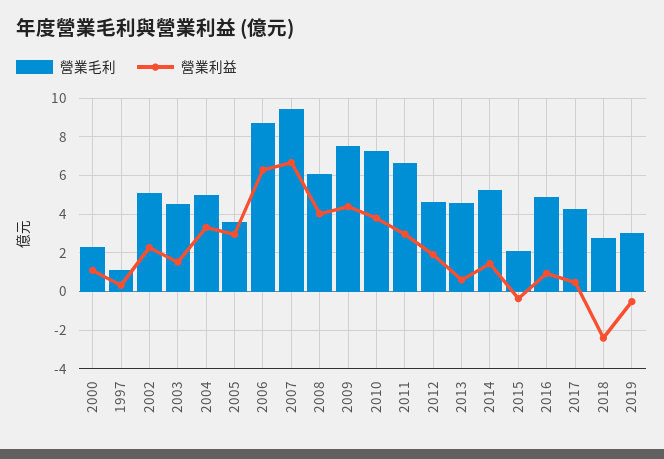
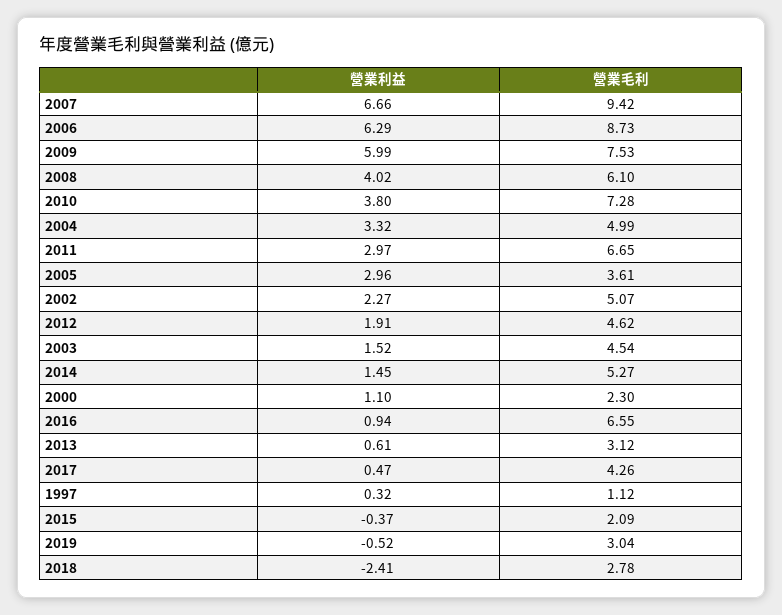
  {
    "營業毛利": {
      "2000": 2.3,
      "1997": 1.12,
      "2002": 5.07,
      "2003": 4.54,
      "2004": 4.99,
      "2005": 3.61,
      "2006": 8.73,
      "2007": 9.42,
      "2008": 6.1,
      "2009": 7.53,
      "2010": 7.28,
      "2011": 6.65,
      "2012": 4.62,
-     "2013": 4.5,
+     "2013": 3.12,
      "2014": 5.27,
      "2015": 2.09,
-     "2016": 5,
+     "2016": 6.55,
      "2017": 4.26,
      "2018": 2.78,
      "2019": 3.04
    },
    "營業利益": {
      "2000": 1.1,
      "1997": 0.32,
      "2002": 2.27,
      "2003": 1.52,
      "2004": 3.32,
      "2005": 2.96,
      "2006": 6.29,
      "2007": 6.66,
      "2008": 4.02,
-     "2009": 4.5,
+     "2009": 5.99,
      "2010": 3.8,
      "2011": 2.97,
      "2012": 1.91,
      "2013": 0.61,
      "2014": 1.45,
      "2015": -0.37,
      "2016": 0.94,
      "2017": 0.47,
      "2018": -2.41,
      "2019": -0.52
    }
  }

